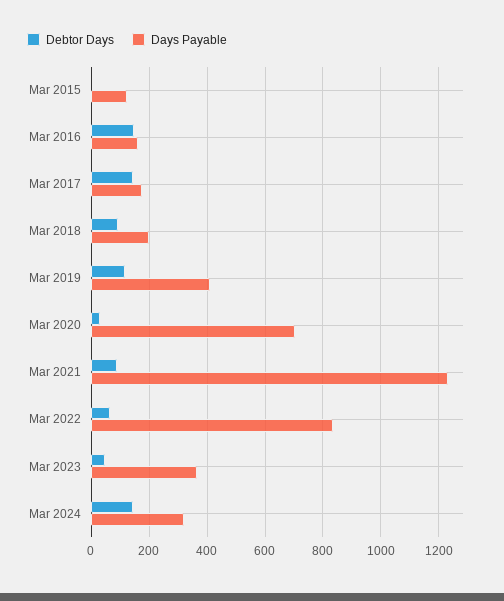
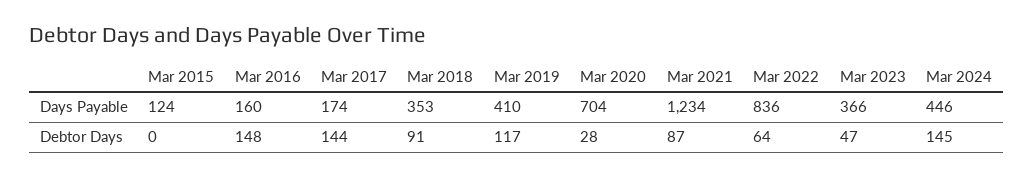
  {
    "Debtor Days": {
      "Mar 2015": 0,
      "Mar 2016": 148,
      "Mar 2017": 144,
      "Mar 2018": 91,
      "Mar 2019": 117,
      "Mar 2020": 28,
      "Mar 2021": 87,
      "Mar 2022": 64,
      "Mar 2023": 47,
      "Mar 2024": 145
    },
    "Days Payable": {
      "Mar 2015": 124,
      "Mar 2016": 160,
      "Mar 2017": 174,
-     "Mar 2018": 200,
+     "Mar 2018": 353,
      "Mar 2019": 410,
      "Mar 2020": 704,
      "Mar 2021": 1234,
      "Mar 2022": 836,
      "Mar 2023": 366,
-     "Mar 2024": 325
+     "Mar 2024": 446
    }
  }

